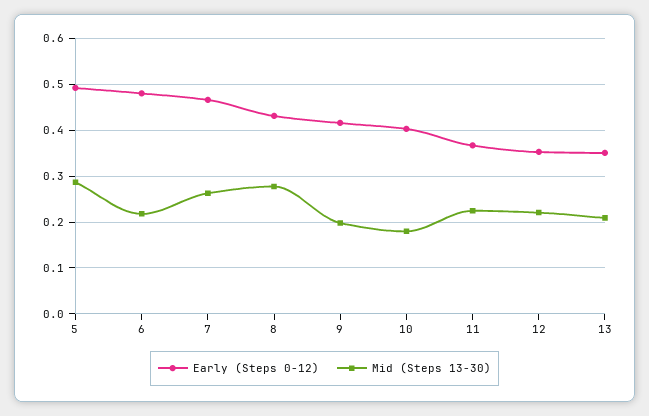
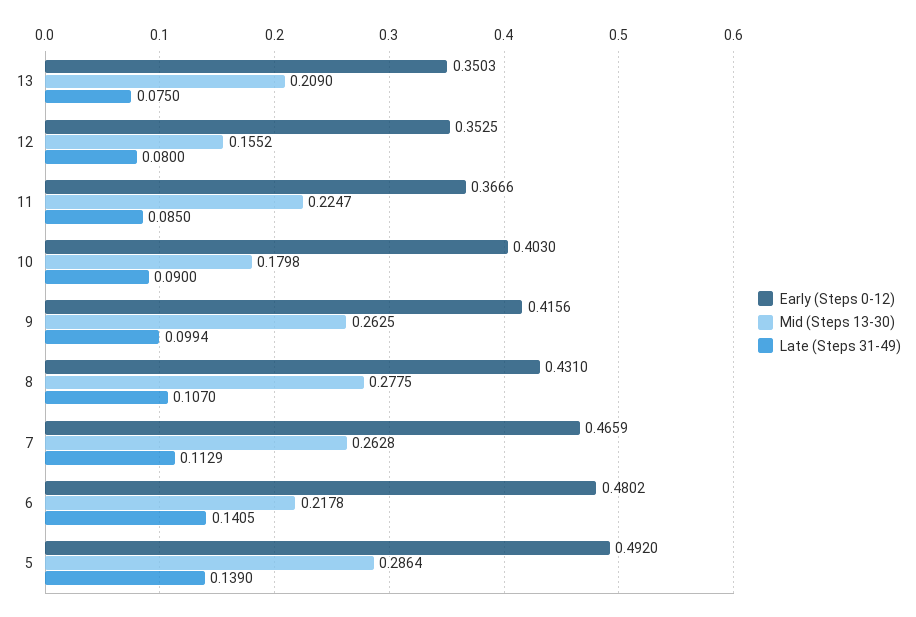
  {
    "Early (Steps 0-12)": {
      "5": 0.492,
      "6": 0.4802,
      "7": 0.4659,
      "8": 0.431,
      "9": 0.4156,
      "10": 0.403,
      "11": 0.3666,
      "12": 0.3525,
      "13": 0.3503
    },
    "Mid (Steps 13-30)": {
      "5": 0.2864,
      "6": 0.2178,
      "7": 0.2628,
      "8": 0.2775,
-     "9": 0.2,
+     "9": 0.2625,
      "10": 0.1798,
      "11": 0.2247,
-     "12": 0.22,
+     "12": 0.1552,
      "13": 0.209
-   }
+   },
+   "Late (Steps 31-49)": {
+     "13": 0.075,
+     "12": 0.08,
+     "11": 0.085,
+     "10": 0.09,
+     "9": 0.0994,
+     "8": 0.107,
+     "7": 0.1129,
+     "6": 0.1405,
+     "5": 0.139
+   }
  }

